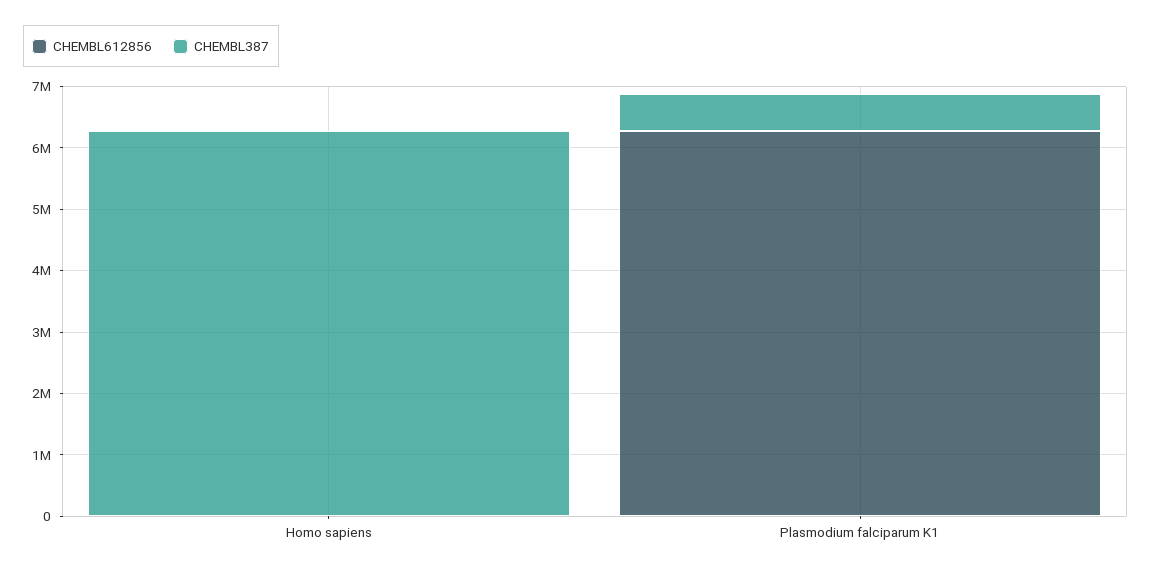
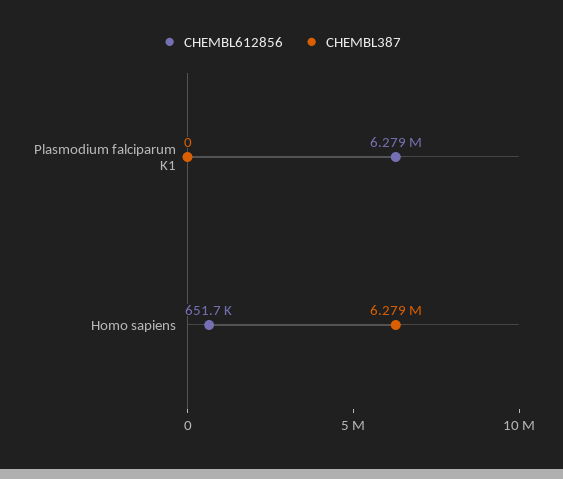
  {
    "CHEMBL612856": {
-     "Homo sapiens": 0,
+     "Homo sapiens": 651700,
      "Plasmodium falciparum K1": 6279000
    },
    "CHEMBL387": {
      "Homo sapiens": 6279000,
-     "Plasmodium falciparum K1": 600000
+     "Plasmodium falciparum K1": 0
    }
  }

